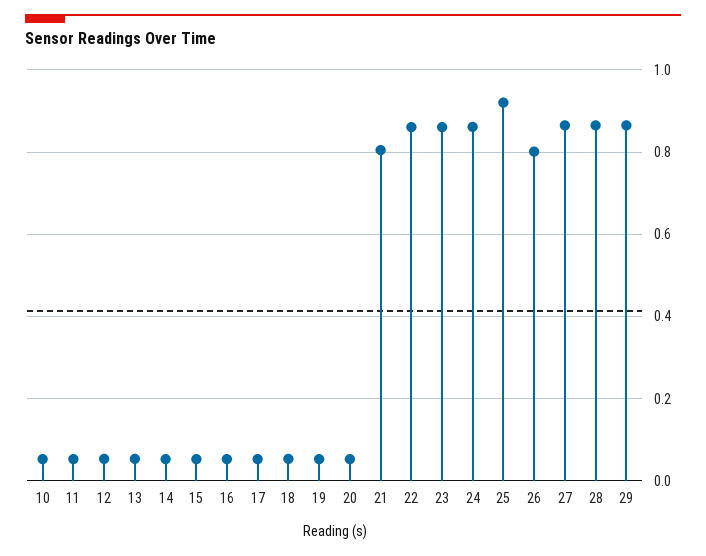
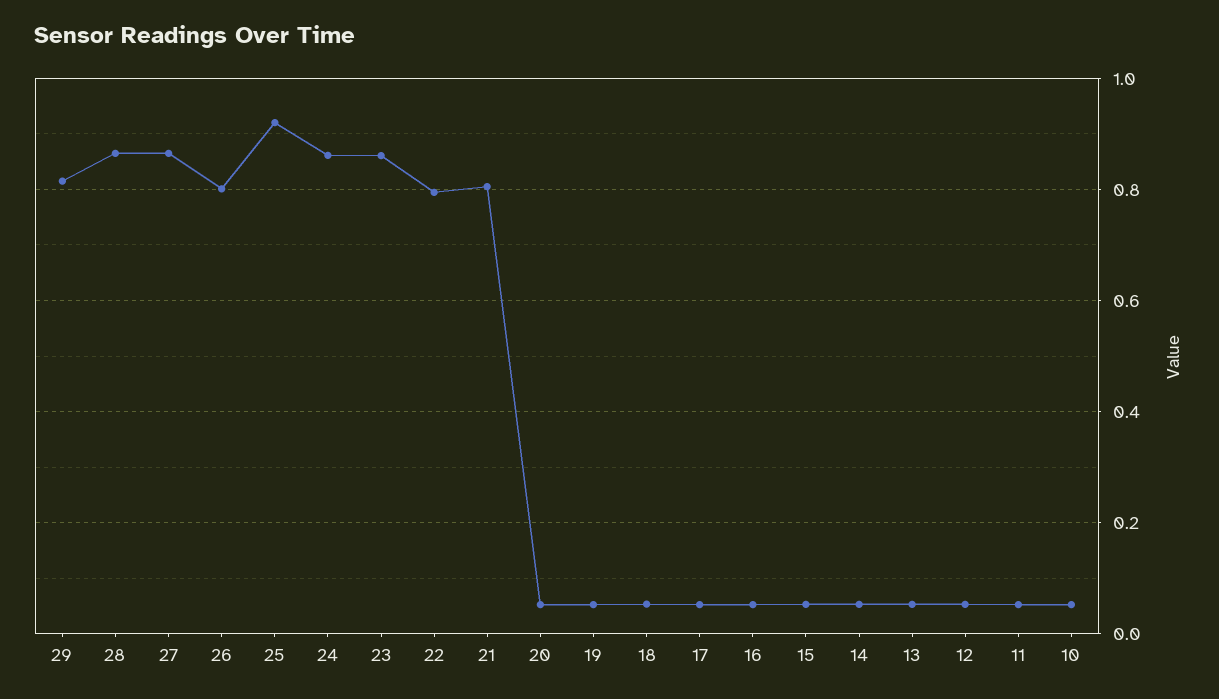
  {
    "10": 0.06,
    "11": 0.06,
    "12": 0.06,
    "13": 0.06,
    "14": 0.06,
    "15": 0.06,
    "16": 0.06,
    "17": 0.06,
    "18": 0.06,
    "19": 0.06,
    "20": 0.06,
    "21": 0.8,
-   "22": 0.86,
+   "22": 0.8,
    "23": 0.86,
    "24": 0.86,
    "25": 0.92,
    "26": 0.8,
    "27": 0.86,
    "28": 0.86,
-   "29": 0.86
+   "29": 0.82
  }

